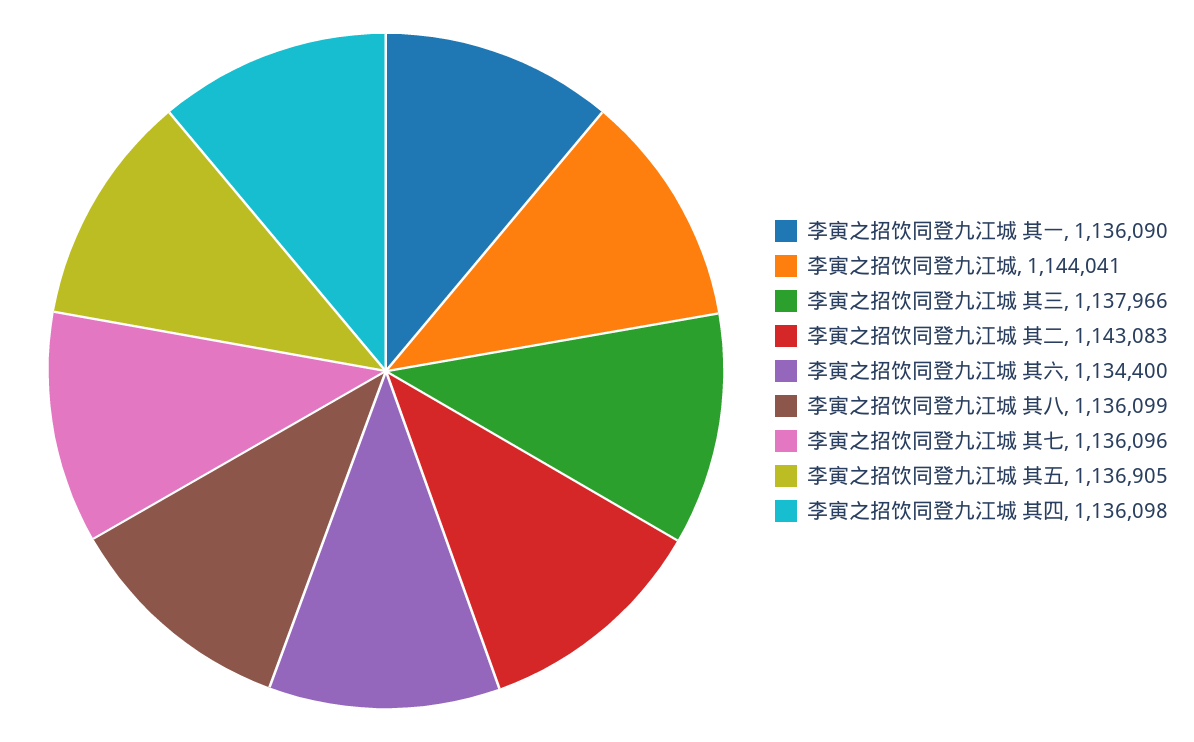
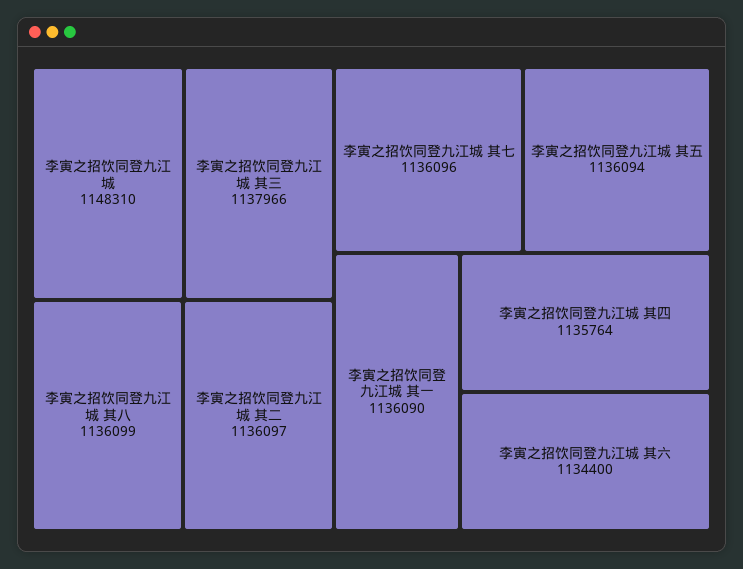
  {
    "李寅之招饮同登九江城 其一": 1136090,
-   "李寅之招饮同登九江城": 1144041,
+   "李寅之招饮同登九江城": 1148310,
    "李寅之招饮同登九江城 其三": 1137966,
-   "李寅之招饮同登九江城 其二": 1143083,
+   "李寅之招饮同登九江城 其二": 1136097,
    "李寅之招饮同登九江城 其六": 1134400,
    "李寅之招饮同登九江城 其八": 1136099,
    "李寅之招饮同登九江城 其七": 1136096,
-   "李寅之招饮同登九江城 其五": 1136905,
+   "李寅之招饮同登九江城 其五": 1136094,
-   "李寅之招饮同登九江城 其四": 1136098
+   "李寅之招饮同登九江城 其四": 1135764
  }

